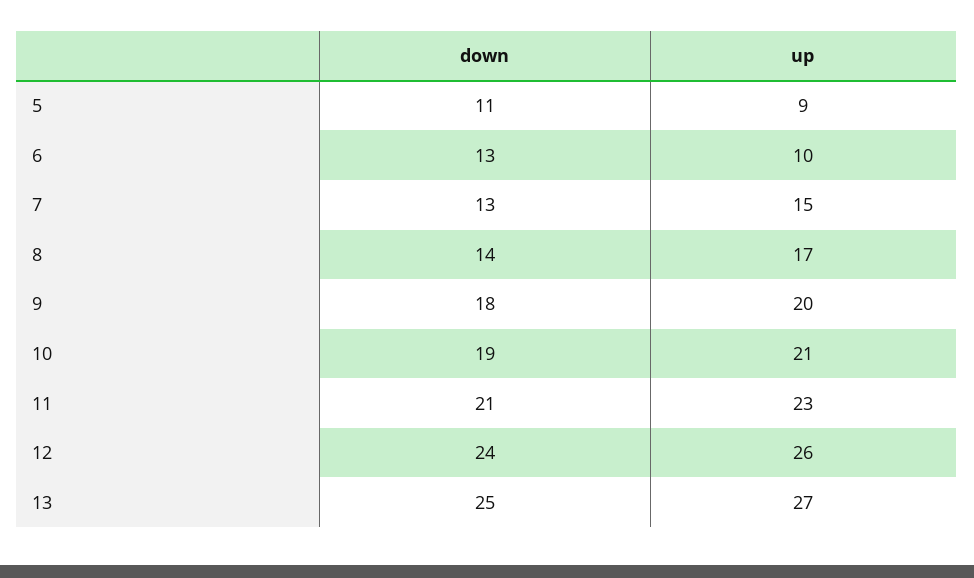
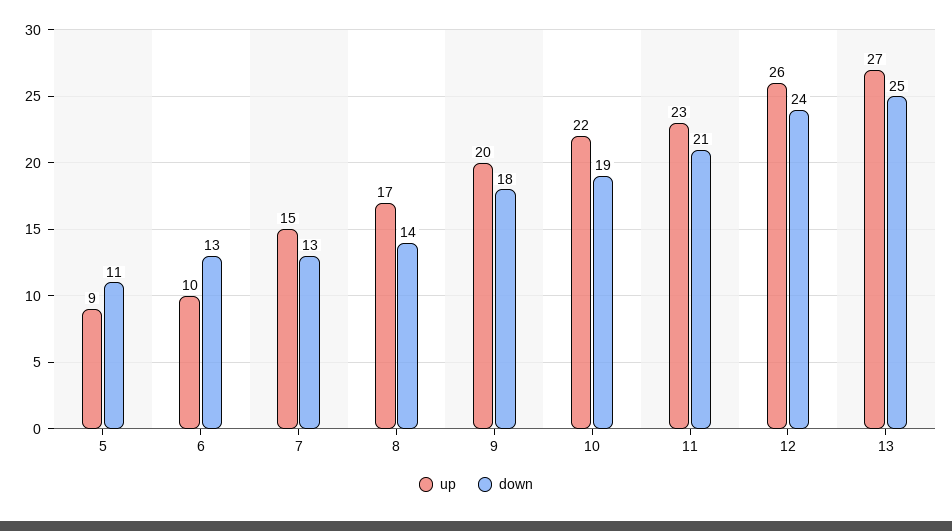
  {
    "down": {
      "5": 11,
      "6": 13,
      "7": 13,
      "8": 14,
      "9": 18,
      "10": 19,
      "11": 21,
      "12": 24,
      "13": 25
    },
    "up": {
      "5": 9,
      "6": 10,
      "7": 15,
      "8": 17,
      "9": 20,
-     "10": 21,
+     "10": 22,
      "11": 23,
      "12": 26,
      "13": 27
    }
  }

